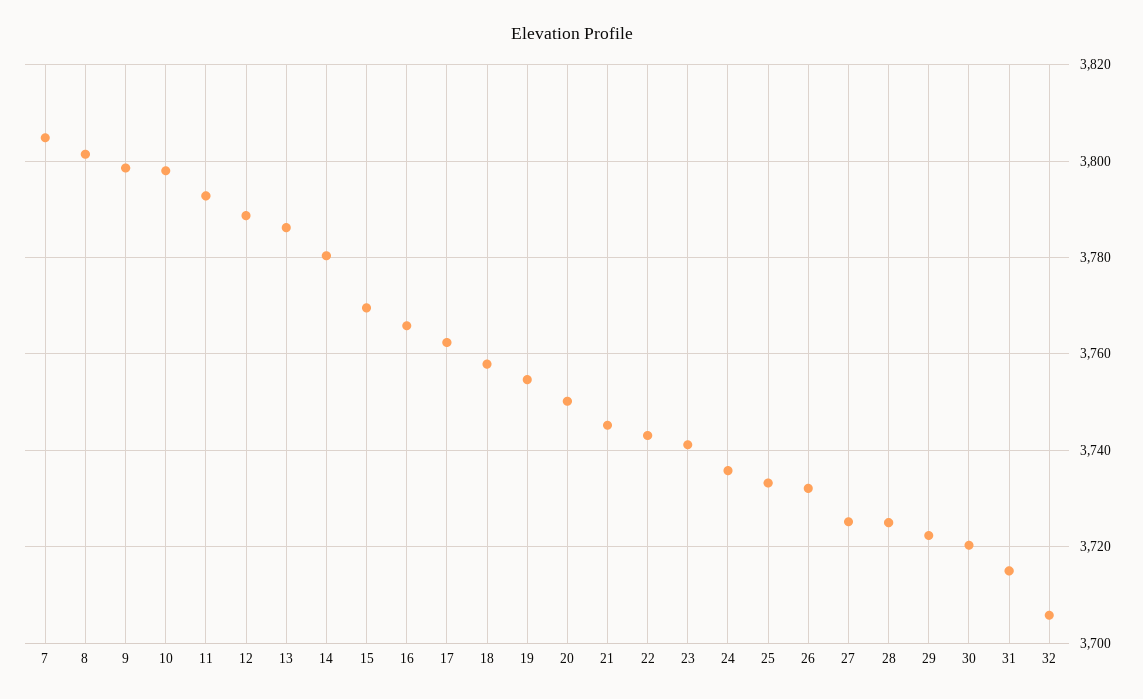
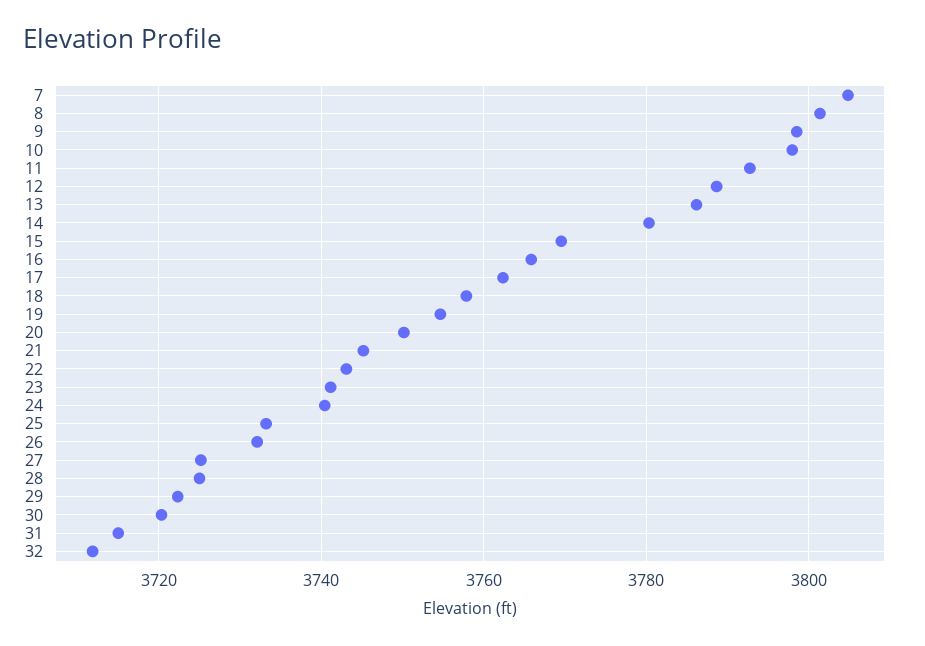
  {
    "7": 3804,
    "8": 3802,
    "9": 3798,
    "10": 3798,
    "11": 3792,
    "12": 3788,
    "13": 3786,
    "14": 3780,
    "15": 3770,
    "16": 3766,
    "17": 3762,
    "18": 3758,
    "19": 3754,
    "20": 3750,
    "21": 3746,
    "22": 3744,
    "23": 3742,
-   "24": 3736,
+   "24": 3740,
    "25": 3734,
    "26": 3732,
    "27": 3726,
    "28": 3726,
    "29": 3722,
    "30": 3720,
    "31": 3714,
-   "32": 3706
+   "32": 3712
  }

